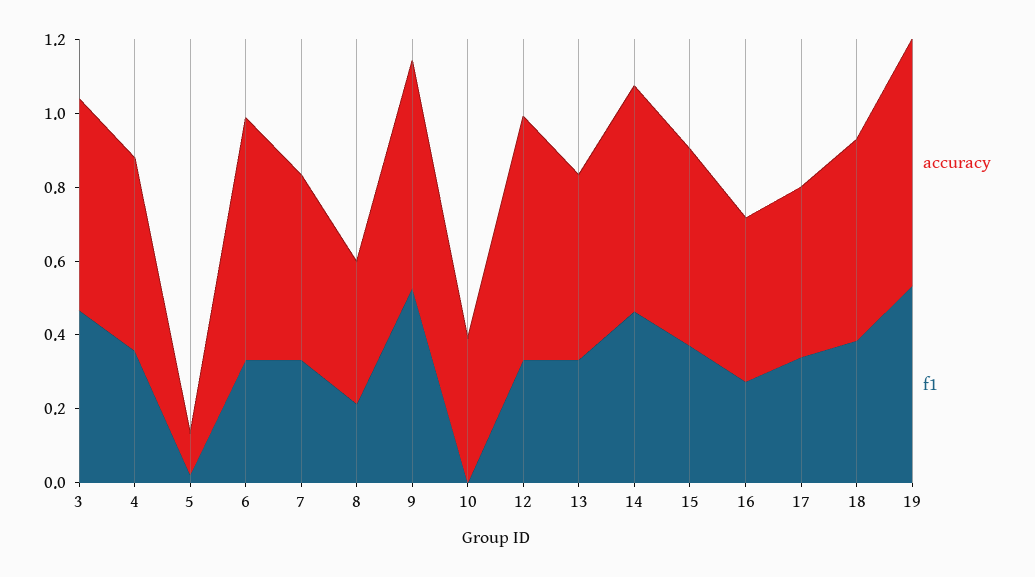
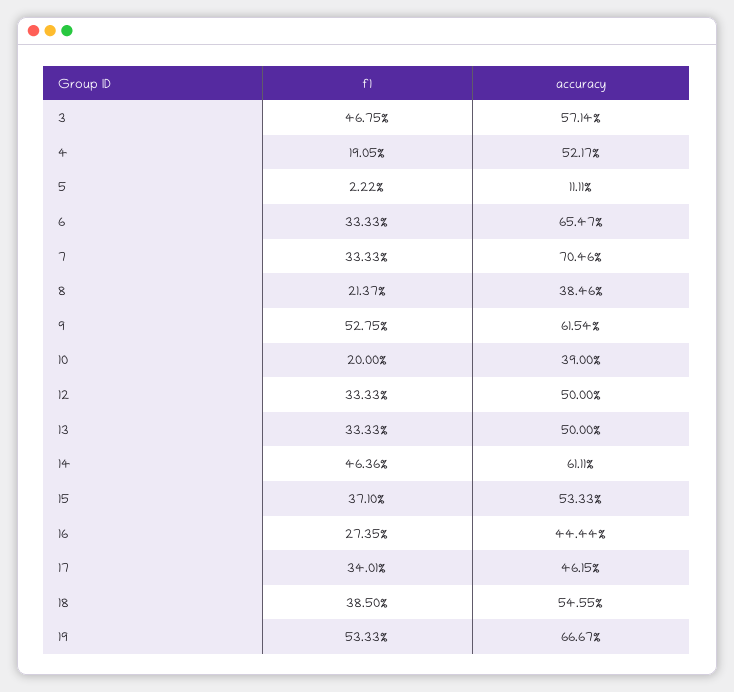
  {
    "accuracy": {
      "3": 0.5714,
      "4": 0.5217,
      "5": 0.1111,
      "6": 0.6547,
-     "7": 0.5,
+     "7": 0.7046,
      "8": 0.3846,
      "9": 0.6154,
      "10": 0.39,
-     "12": 0.65,
+     "12": 0.5,
      "13": 0.5,
      "14": 0.6111,
      "15": 0.5333,
      "16": 0.4444,
      "17": 0.4615,
      "18": 0.5455,
      "19": 0.6667
    },
    "f1": {
      "3": 0.4675,
-     "4": 0.35,
+     "4": 0.1905,
      "5": 0.0222,
      "6": 0.3333,
      "7": 0.3333,
      "8": 0.2137,
      "9": 0.5275,
-     "10": 0,
+     "10": 0.2,
      "12": 0.3333,
      "13": 0.3333,
      "14": 0.4636,
      "15": 0.371,
      "16": 0.2735,
      "17": 0.3401,
      "18": 0.385,
      "19": 0.5333
    }
  }

